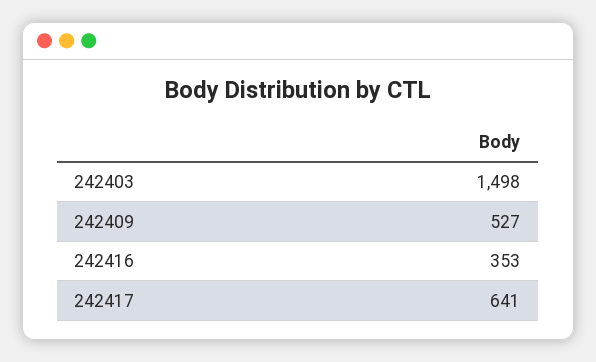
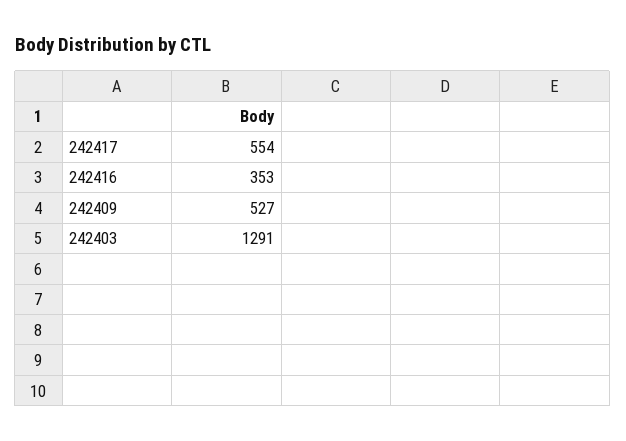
  {
-   "242403": 1498,
+   "242403": 1291,
    "242409": 527,
    "242416": 353,
-   "242417": 641
+   "242417": 554
  }

